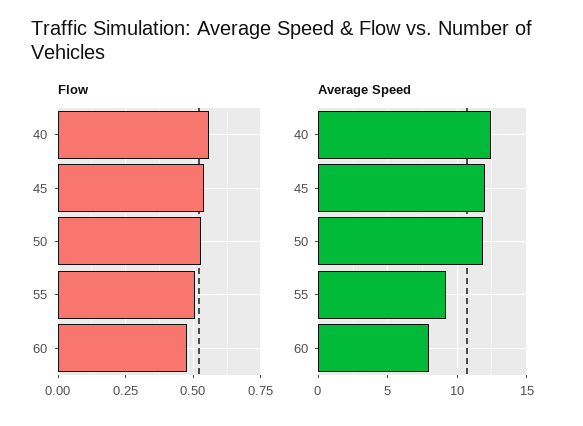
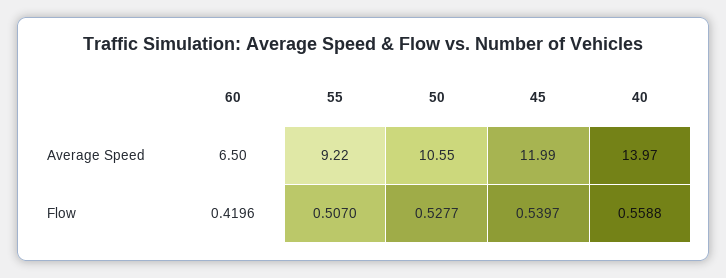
  {
    "Flow": {
      "40": 0.5588,
      "45": 0.5397,
      "50": 0.5277,
      "55": 0.507,
-     "60": 0.475
+     "60": 0.4196
    },
    "Average Speed": {
-     "40": 12.5,
+     "40": 13.97,
      "45": 11.99,
-     "50": 12,
+     "50": 10.55,
      "55": 9.22,
-     "60": 8
+     "60": 6.5
    }
  }

